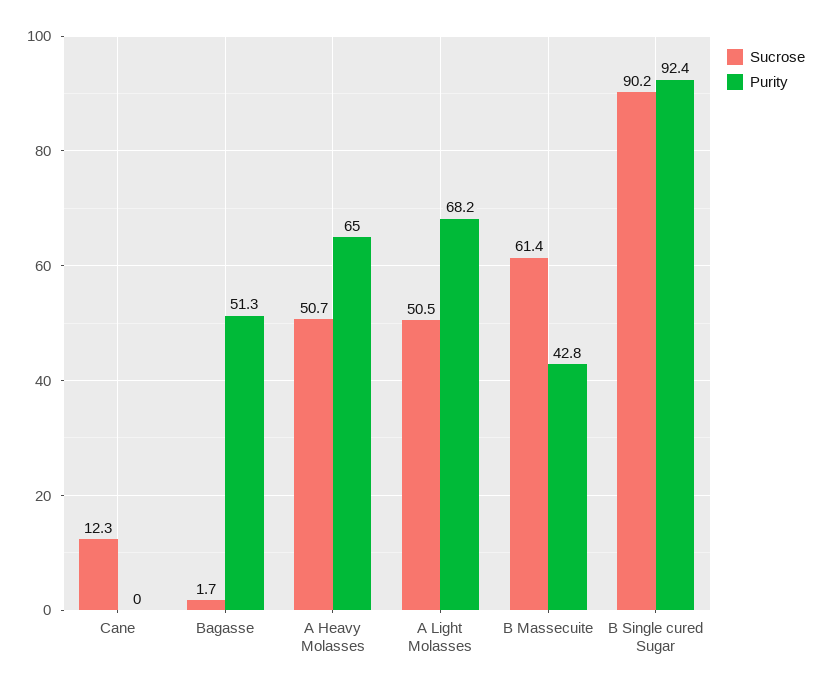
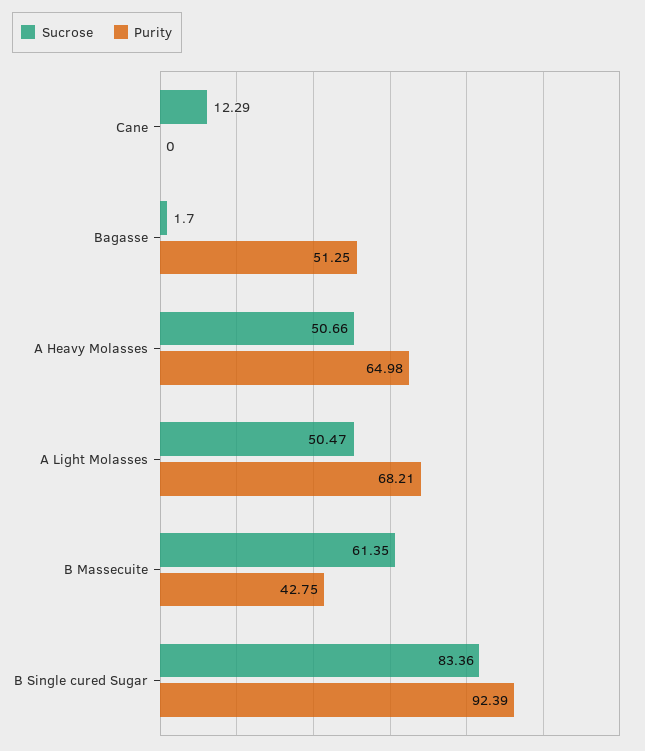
  {
    "Sucrose": {
      "Cane": 12.29,
      "Bagasse": 1.7,
      "A Heavy Molasses": 50.66,
      "A Light Molasses": 50.47,
      "B Massecuite": 61.35,
-     "B Single cured Sugar": 90.2
+     "B Single cured Sugar": 83.36
    },
    "Purity": {
      "Cane": 0,
      "Bagasse": 51.25,
      "A Heavy Molasses": 64.98,
      "A Light Molasses": 68.21,
      "B Massecuite": 42.75,
      "B Single cured Sugar": 92.39
    }
  }

